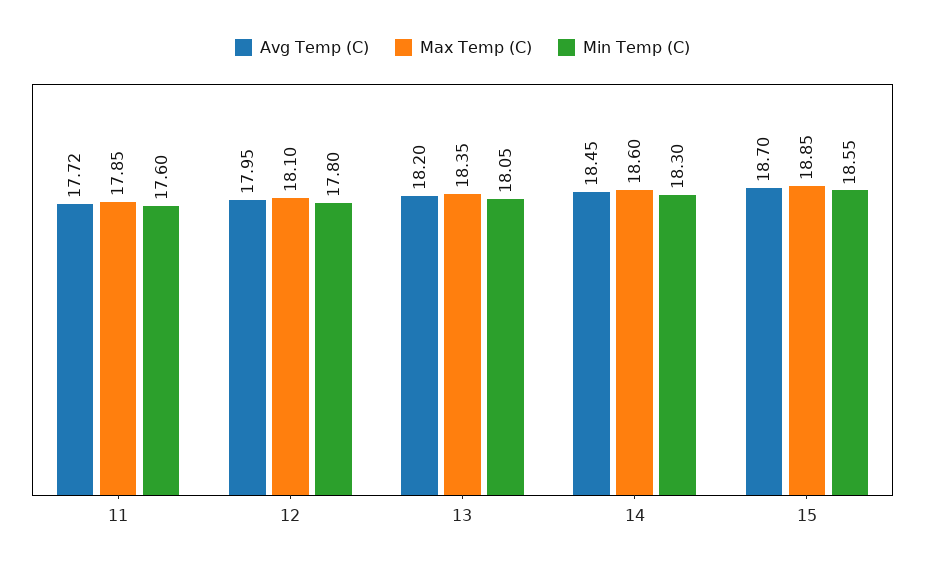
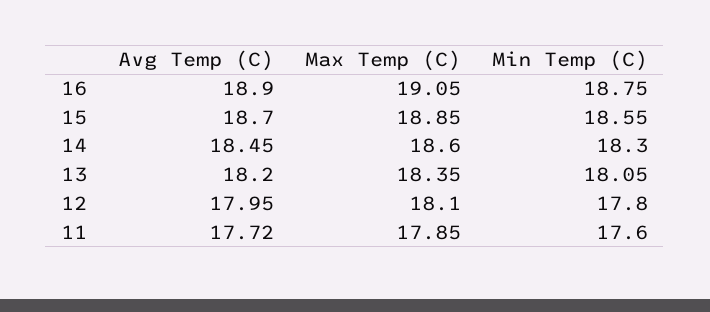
  {
    "Avg Temp (C)": {
      "11": 17.72,
      "12": 17.95,
      "13": 18.2,
      "14": 18.45,
-     "15": 18.7
+     "15": 18.7,
+     "16": 18.9
    },
    "Max Temp (C)": {
      "11": 17.85,
      "12": 18.1,
      "13": 18.35,
      "14": 18.6,
-     "15": 18.85
+     "15": 18.85,
+     "16": 19.05
    },
    "Min Temp (C)": {
      "11": 17.6,
      "12": 17.8,
      "13": 18.05,
      "14": 18.3,
-     "15": 18.55
+     "15": 18.55,
+     "16": 18.75
    }
  }

